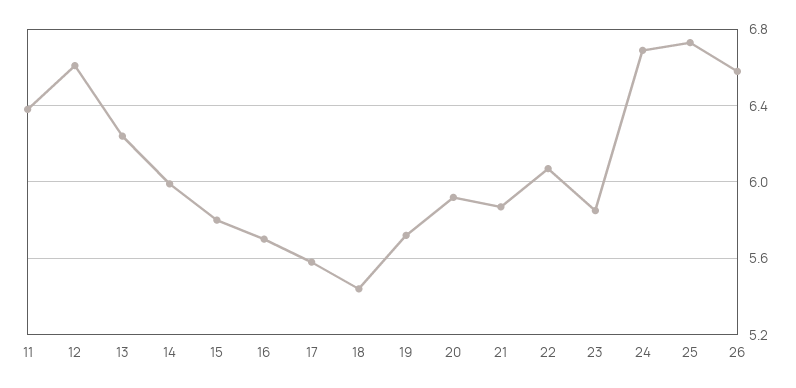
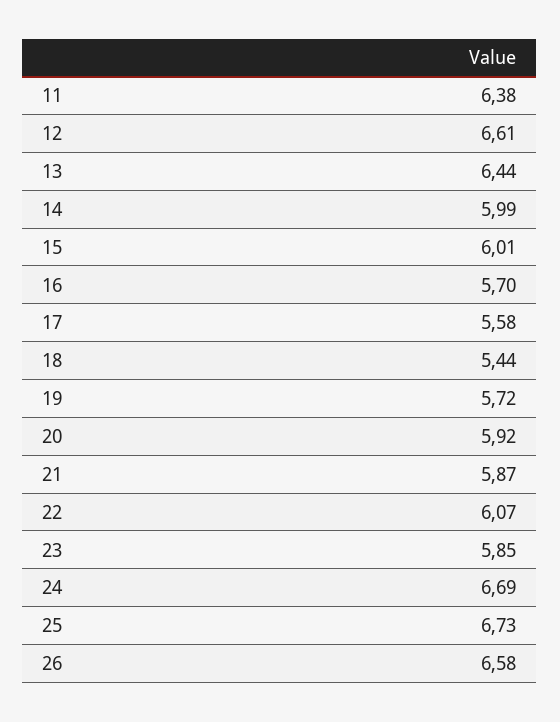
  {
    "11": 6.38,
    "12": 6.61,
-   "13": 6.25,
+   "13": 6.44,
    "14": 5.99,
-   "15": 5.8,
+   "15": 6.01,
    "16": 5.7,
    "17": 5.58,
    "18": 5.44,
    "19": 5.72,
    "20": 5.92,
    "21": 5.87,
    "22": 6.07,
    "23": 5.85,
    "24": 6.69,
    "25": 6.73,
    "26": 6.58
  }

